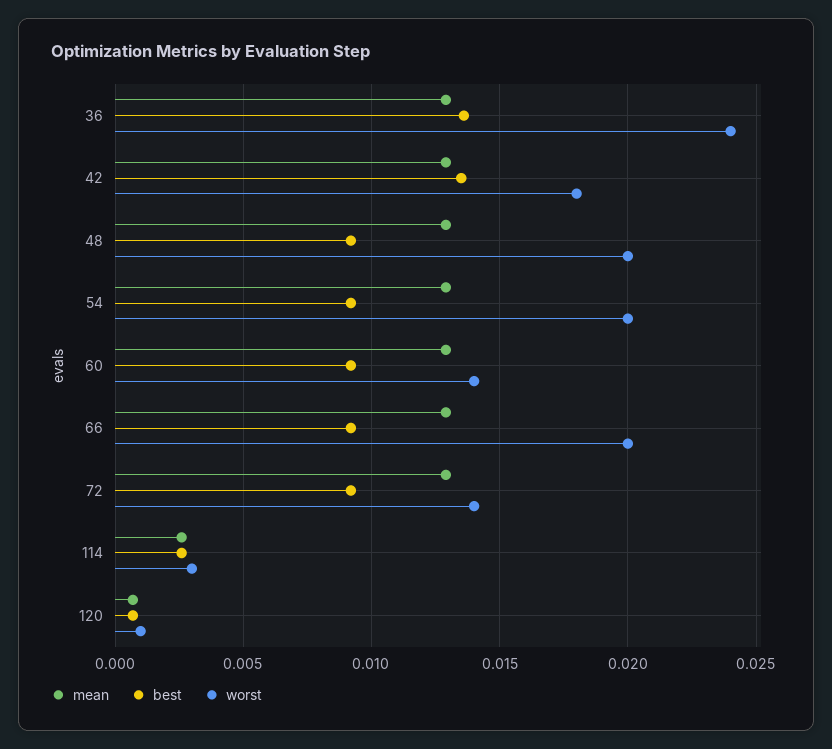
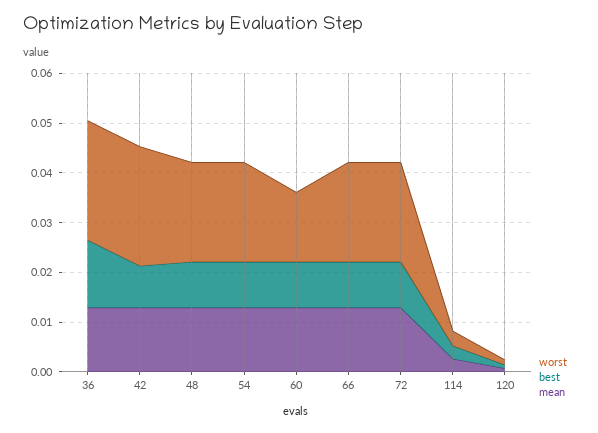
  {
    "mean": {
      "36": 0.013,
      "42": 0.013,
      "48": 0.013,
      "54": 0.013,
      "60": 0.013,
      "66": 0.013,
      "72": 0.013,
      "114": 0.0025,
      "120": 0.0005
    },
    "best": {
      "36": 0.0135,
-     "42": 0.0135,
+     "42": 0.008,
      "48": 0.009,
      "54": 0.009,
      "60": 0.009,
      "66": 0.009,
      "72": 0.009,
      "114": 0.0025,
      "120": 0.0005
    },
    "worst": {
      "36": 0.024,
-     "42": 0.018,
+     "42": 0.024,
      "48": 0.02,
      "54": 0.02,
      "60": 0.014,
      "66": 0.02,
-     "72": 0.014,
+     "72": 0.02,
      "114": 0.003,
      "120": 0.001
    }
  }

